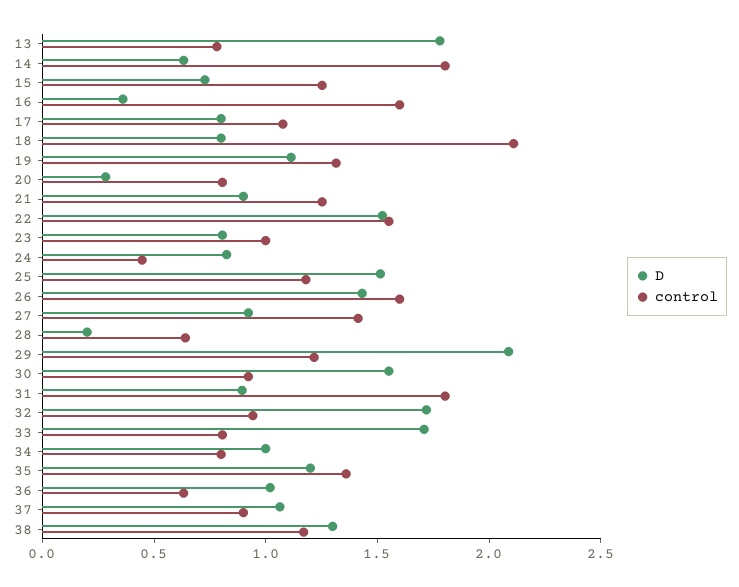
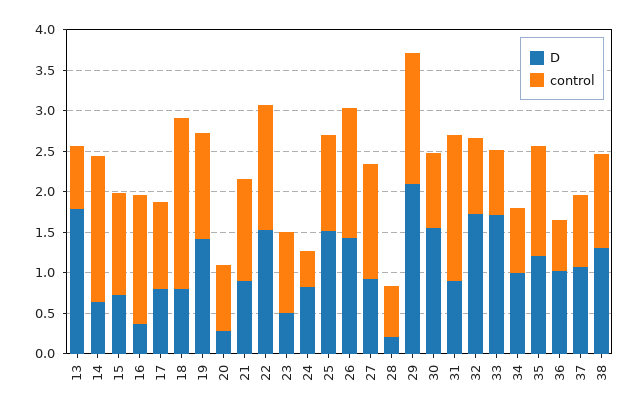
  {
    "D": {
      "13": 1.8,
      "14": 0.6,
      "15": 0.7,
      "16": 0.4,
      "17": 0.8,
      "18": 0.8,
-     "19": 1.1,
+     "19": 1.4,
      "20": 0.3,
      "21": 0.9,
      "22": 1.5,
-     "23": 0.8,
+     "23": 0.5,
      "24": 0.8,
      "25": 1.5,
      "26": 1.4,
      "27": 0.9,
      "28": 0.2,
      "29": 2.1,
      "30": 1.6,
      "31": 0.9,
      "32": 1.7,
      "33": 1.7,
      "34": 1,
      "35": 1.2,
      "36": 1,
      "37": 1.1,
      "38": 1.3
    },
    "control": {
      "13": 0.8,
      "14": 1.8,
      "15": 1.3,
      "16": 1.6,
      "17": 1.1,
      "18": 2.1,
      "19": 1.3,
      "20": 0.8,
      "21": 1.3,
      "22": 1.6,
      "23": 1,
      "24": 0.4,
      "25": 1.2,
      "26": 1.6,
      "27": 1.4,
      "28": 0.6,
-     "29": 1.2,
+     "29": 1.6,
      "30": 0.9,
      "31": 1.8,
      "32": 0.9,
      "33": 0.8,
      "34": 0.8,
      "35": 1.4,
      "36": 0.6,
      "37": 0.9,
      "38": 1.2
    }
  }

